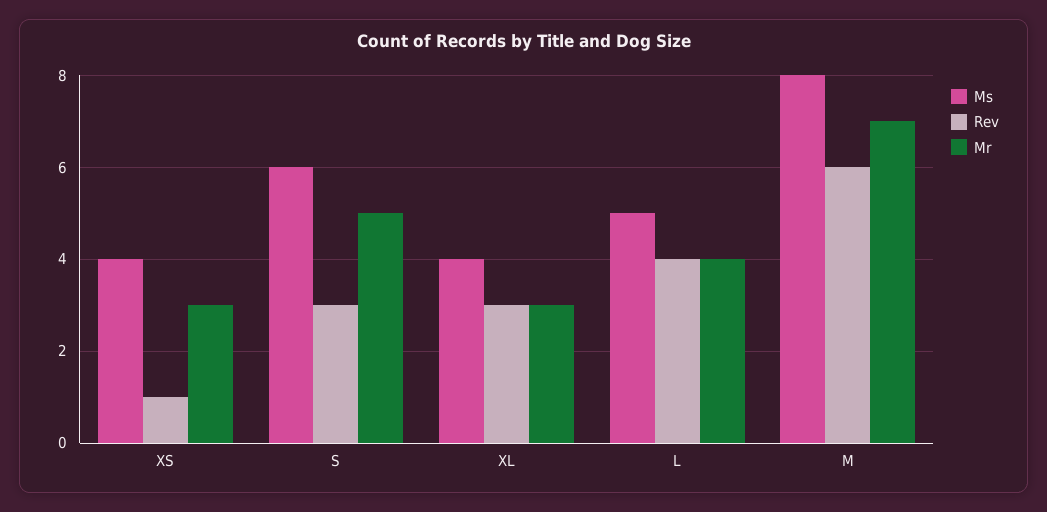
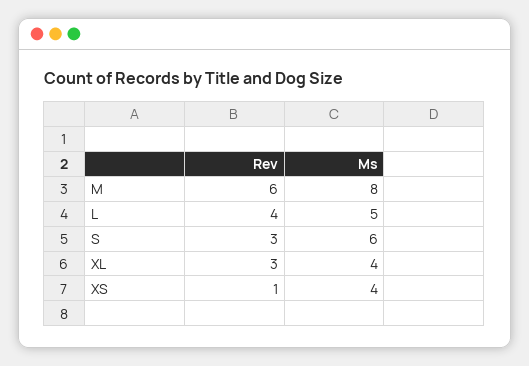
  {
    "Ms": {
      "XS": 4,
      "S": 6,
      "XL": 4,
      "L": 5,
      "M": 8
    },
    "Rev": {
      "XS": 1,
      "S": 3,
      "XL": 3,
      "L": 4,
      "M": 6
-   },
+   }
-   "Mr": {
-     "XS": 3,
-     "S": 5,
-     "XL": 3,
-     "L": 4,
-     "M": 7
-   }
  }

